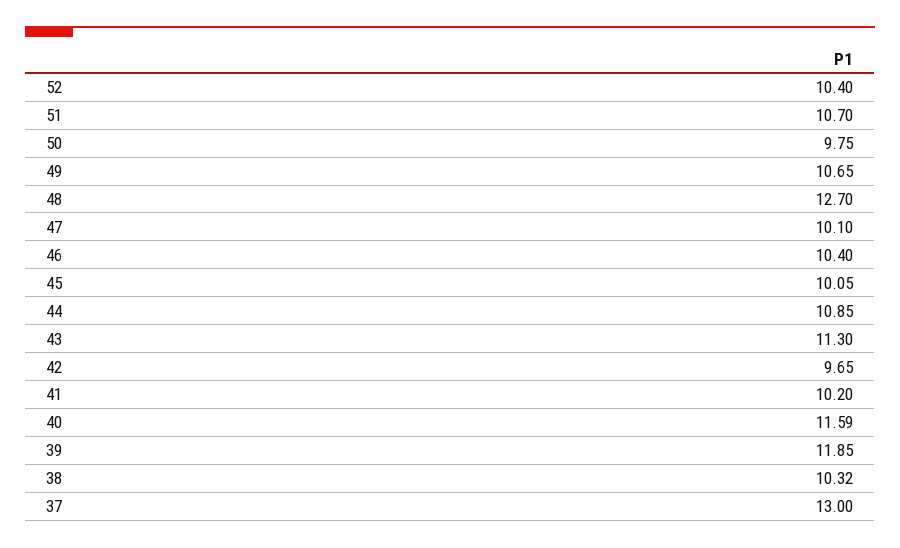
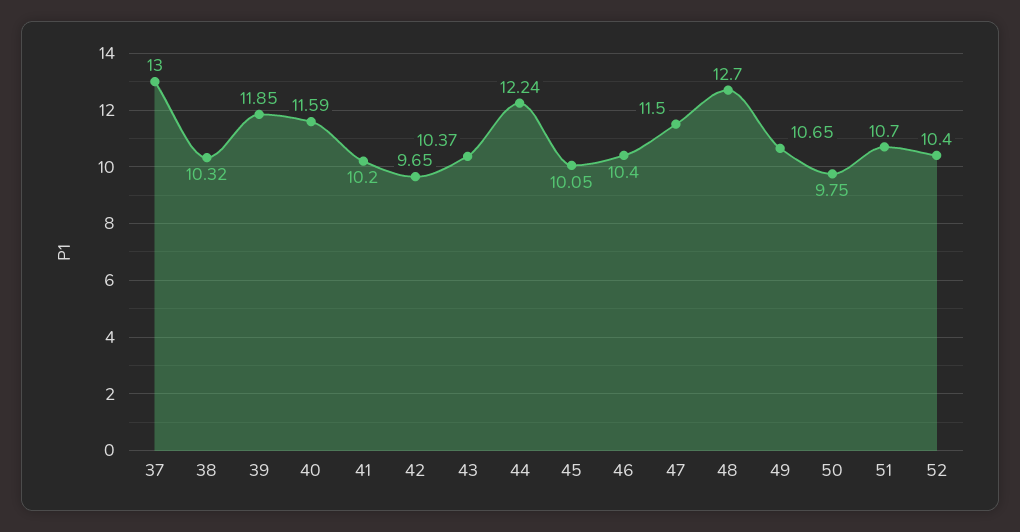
  {
    "52": 10.4,
    "51": 10.7,
    "50": 9.75,
    "49": 10.65,
    "48": 12.7,
-   "47": 10.1,
+   "47": 11.5,
    "46": 10.4,
    "45": 10.05,
-   "44": 10.85,
+   "44": 12.24,
-   "43": 11.3,
+   "43": 10.37,
    "42": 9.65,
    "41": 10.2,
    "40": 11.59,
    "39": 11.85,
    "38": 10.32,
    "37": 13
  }

